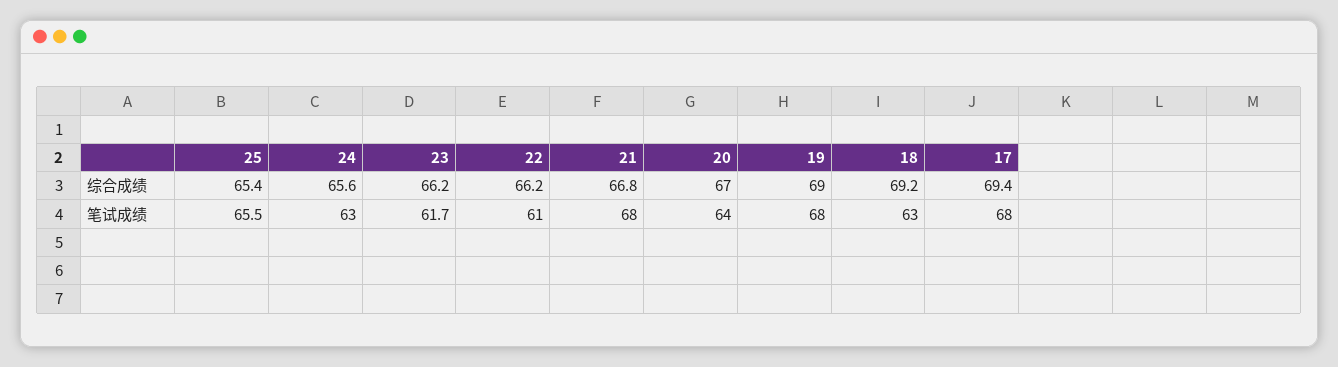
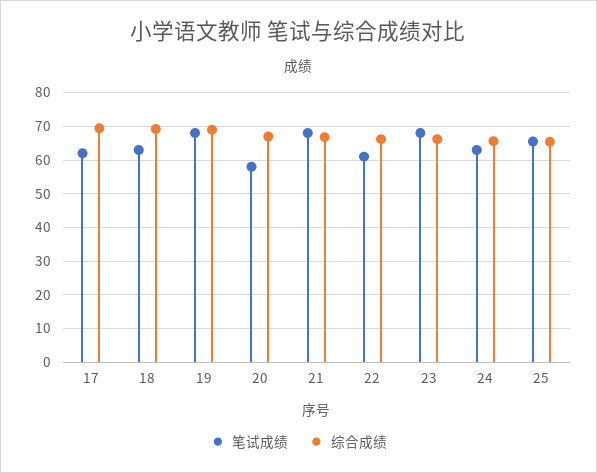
  {
    "综合成绩": {
      "25": 65.4,
      "24": 65.6,
      "23": 66.2,
      "22": 66.2,
      "21": 66.8,
      "20": 67,
      "19": 69,
      "18": 69.2,
      "17": 69.4
    },
    "笔试成绩": {
      "25": 65.5,
      "24": 63,
-     "23": 61.7,
+     "23": 68,
      "22": 61,
      "21": 68,
-     "20": 64,
+     "20": 58,
      "19": 68,
      "18": 63,
-     "17": 68
+     "17": 62
    }
  }

